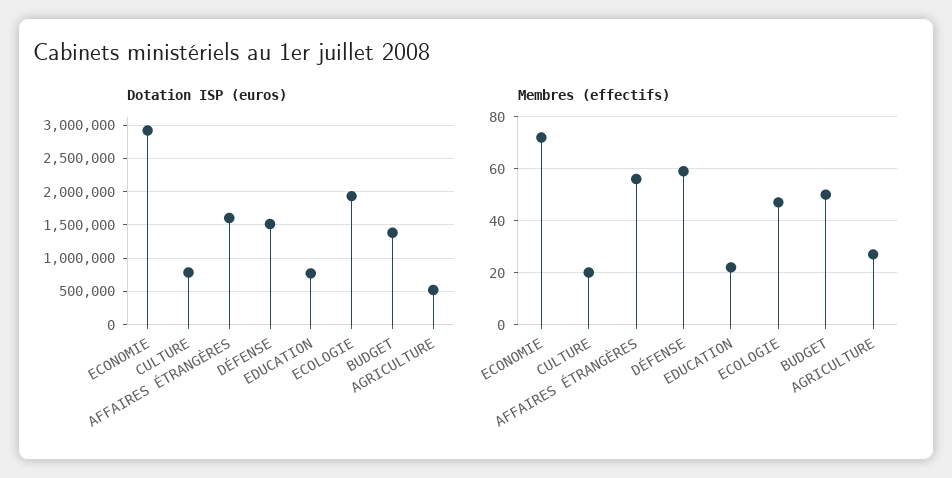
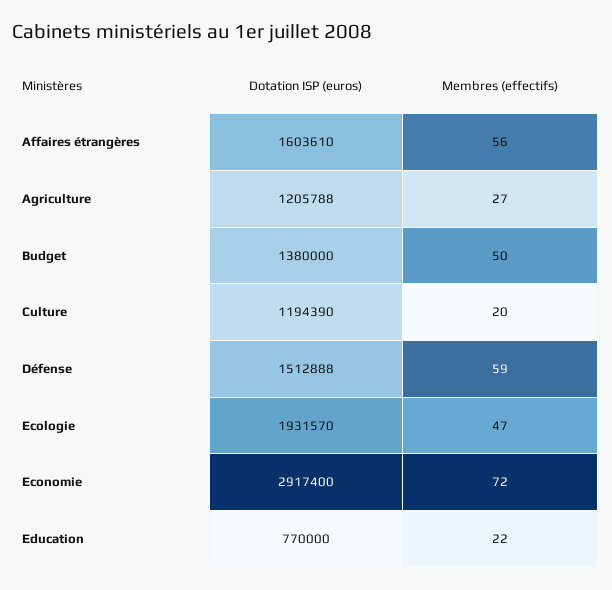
  {
    "Dotation ISP (euros)": {
      "ECONOMIE": 2917400,
-     "CULTURE": 800000,
+     "CULTURE": 1194390,
      "AFFAIRES ÉTRANGÈRES": 1603610,
      "DÉFENSE": 1512888,
      "EDUCATION": 770000,
      "ECOLOGIE": 1931570,
      "BUDGET": 1380000,
-     "AGRICULTURE": 500000
+     "AGRICULTURE": 1205788
    },
    "Membres (effectifs)": {
      "ECONOMIE": 72,
      "CULTURE": 20,
      "AFFAIRES ÉTRANGÈRES": 56,
      "DÉFENSE": 59,
      "EDUCATION": 22,
      "ECOLOGIE": 47,
      "BUDGET": 50,
      "AGRICULTURE": 27
    }
  }

